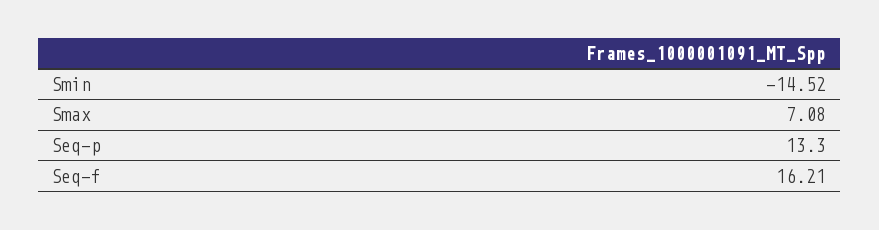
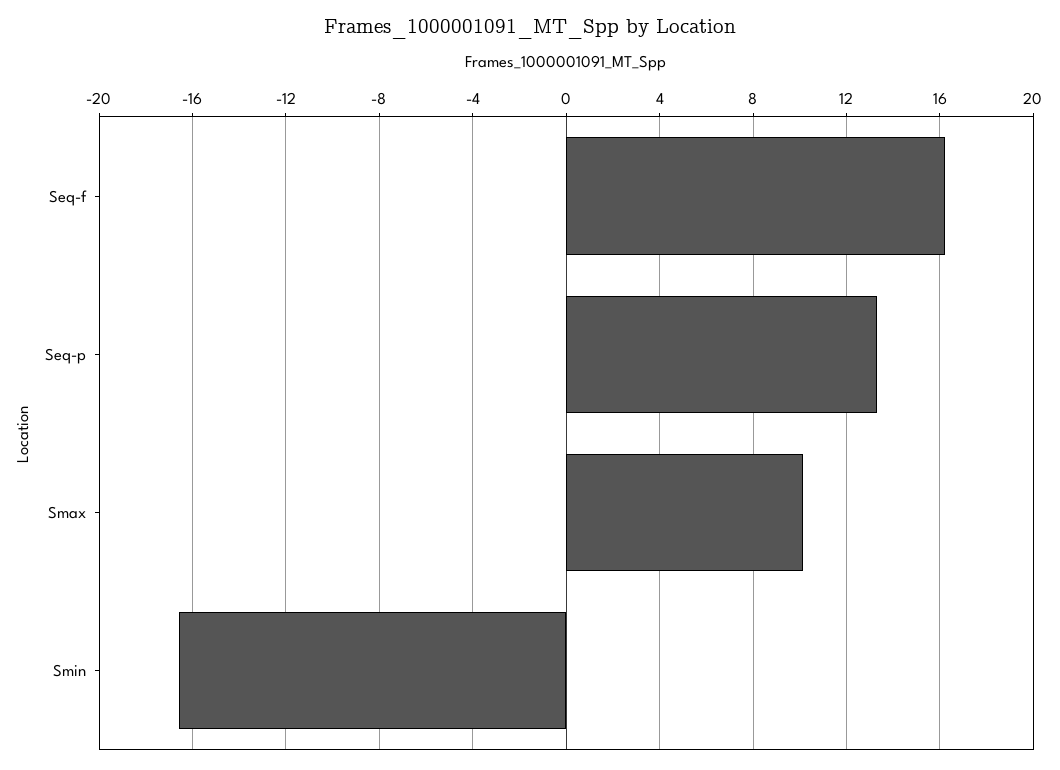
  {
-   "Smin": -14.52,
+   "Smin": -16.5,
-   "Smax": 7.08,
+   "Smax": 10,
    "Seq-p": 13.3,
    "Seq-f": 16.21
  }

